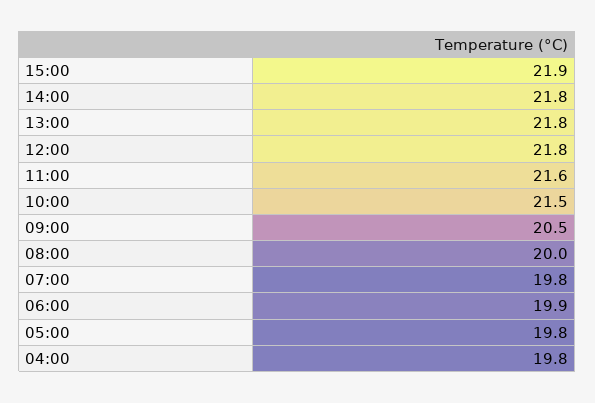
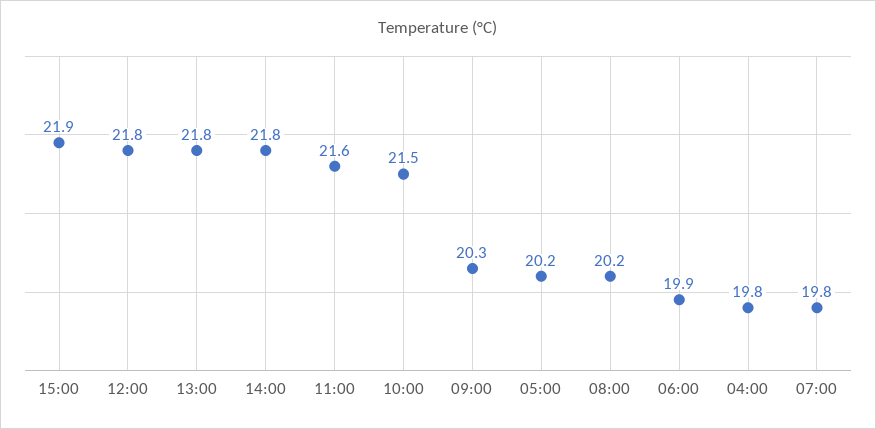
  {
    "15:00": 21.9,
    "14:00": 21.8,
    "13:00": 21.8,
    "12:00": 21.8,
    "11:00": 21.6,
    "10:00": 21.5,
-   "09:00": 20.5,
+   "09:00": 20.3,
-   "08:00": 20,
+   "08:00": 20.2,
    "07:00": 19.8,
    "06:00": 19.9,
-   "05:00": 19.8,
+   "05:00": 20.2,
    "04:00": 19.8
  }

